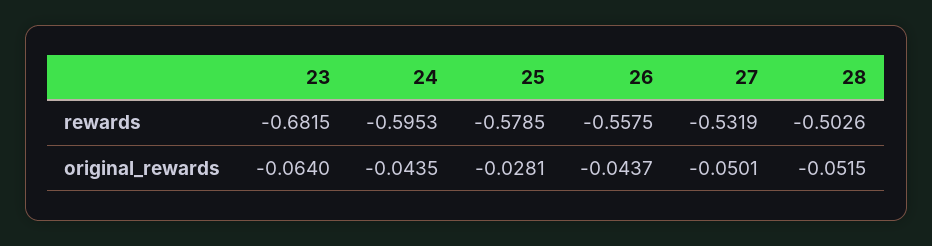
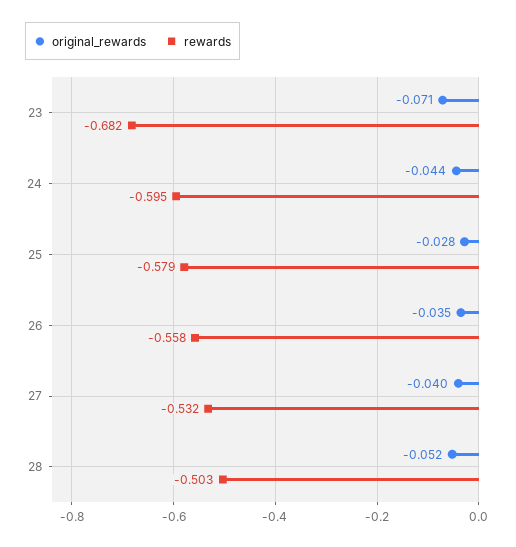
  {
    "rewards": {
      "23": -0.6815,
      "24": -0.5953,
      "25": -0.5785,
      "26": -0.5575,
      "27": -0.5319,
      "28": -0.5026
    },
    "original_rewards": {
-     "23": -0.064,
+     "23": -0.071,
      "24": -0.0435,
      "25": -0.0281,
-     "26": -0.0437,
+     "26": -0.035,
-     "27": -0.0501,
+     "27": -0.04,
      "28": -0.0515
    }
  }

